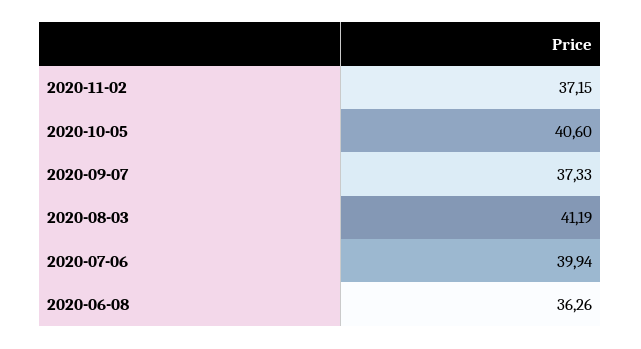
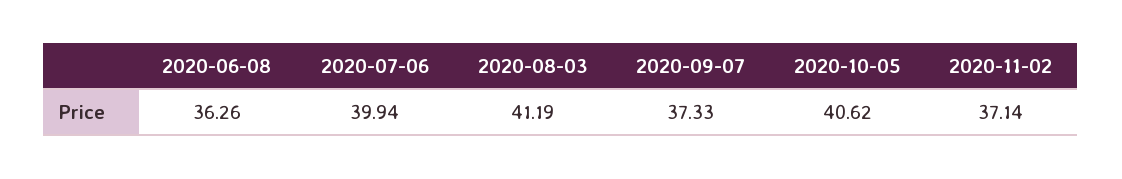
  {
-   "2020-11-02": 37.15,
+   "2020-11-02": 37.14,
-   "2020-10-05": 40.6,
+   "2020-10-05": 40.62,
    "2020-09-07": 37.33,
    "2020-08-03": 41.19,
    "2020-07-06": 39.94,
    "2020-06-08": 36.26
  }

